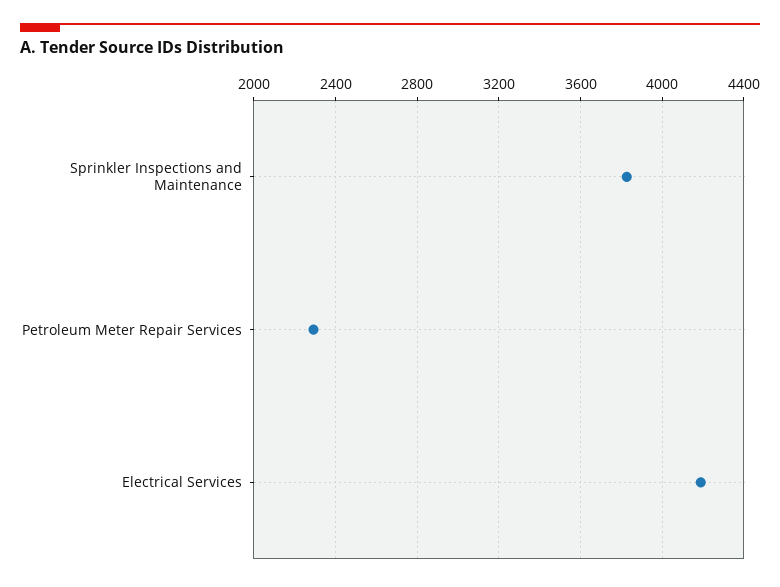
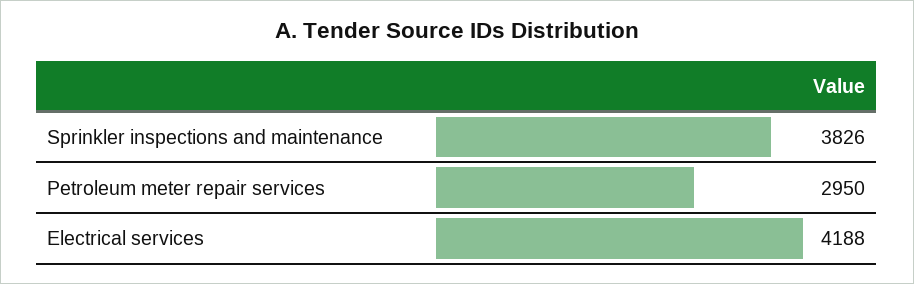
  {
    "Sprinkler Inspections and Maintenance": 3826,
-   "Petroleum Meter Repair Services": 2300,
+   "Petroleum Meter Repair Services": 2950,
    "Electrical Services": 4188
  }

